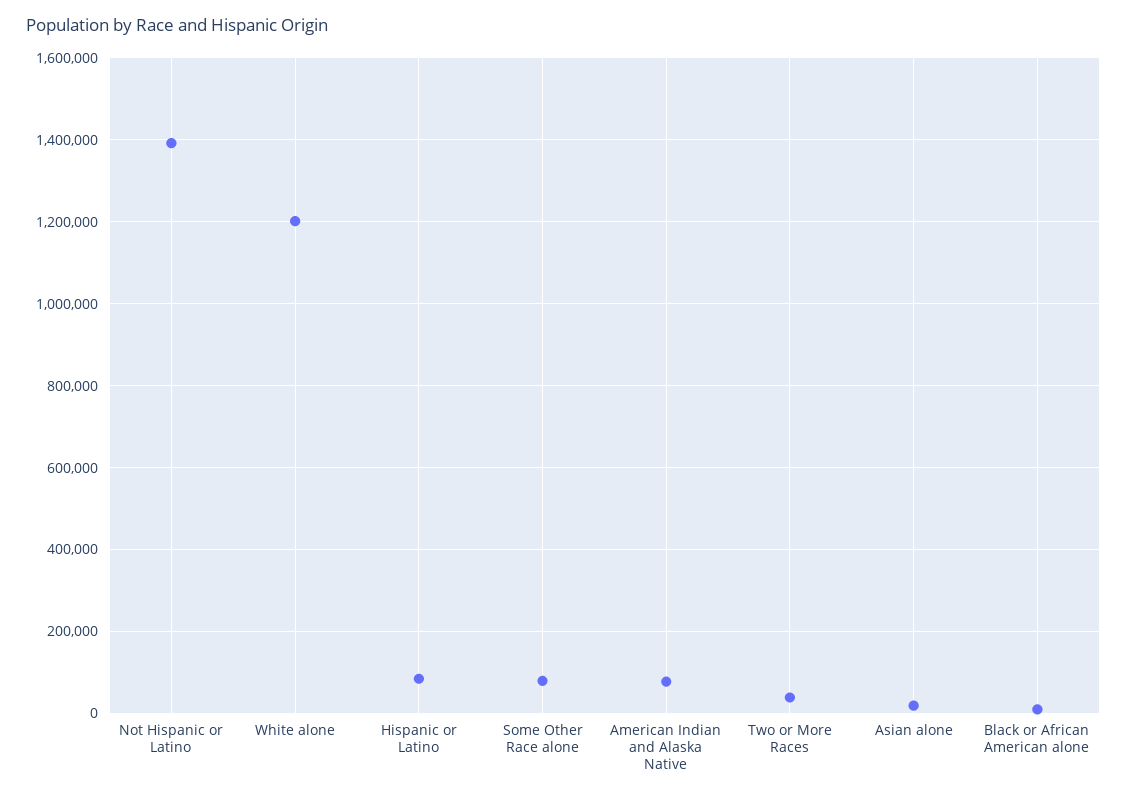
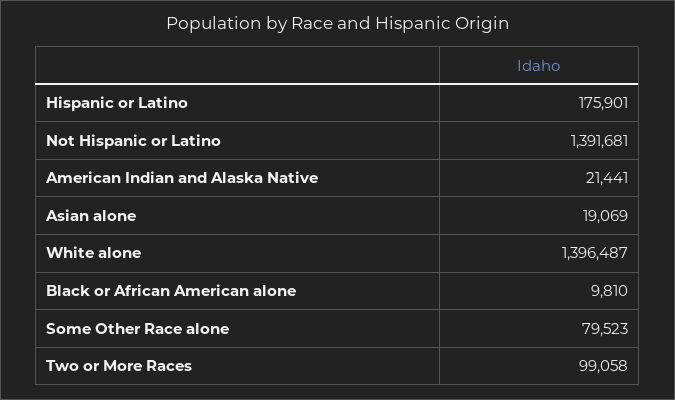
  {
    "Not Hispanic or Latino": 1391681,
-   "White alone": 1200000,
+   "White alone": 1396487,
-   "Hispanic or Latino": 80000,
+   "Hispanic or Latino": 175901,
    "Some Other Race alone": 79523,
-   "American Indian and Alaska Native": 80000,
+   "American Indian and Alaska Native": 21441,
-   "Two or More Races": 40000,
+   "Two or More Races": 99058,
    "Asian alone": 19069,
    "Black or African American alone": 9810
  }

